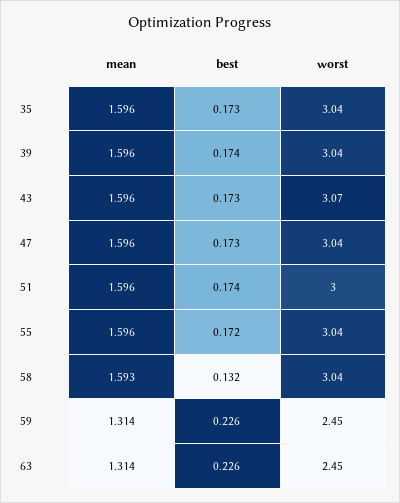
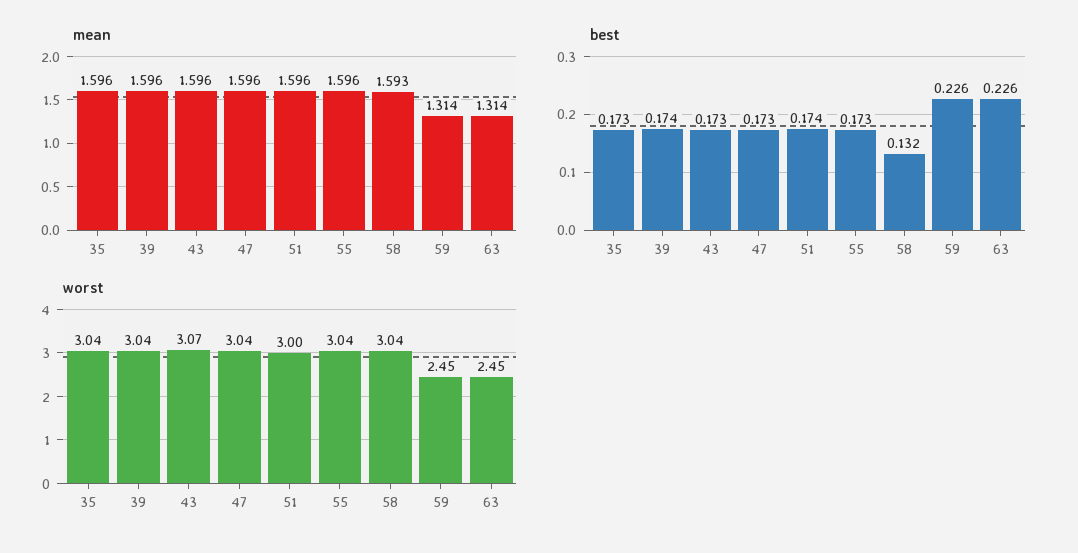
  {
    "mean": {
      "35": 1.596,
      "39": 1.596,
      "43": 1.596,
      "47": 1.596,
      "51": 1.596,
      "55": 1.596,
      "58": 1.593,
      "59": 1.314,
      "63": 1.314
    },
    "best": {
      "35": 0.173,
      "39": 0.174,
      "43": 0.173,
      "47": 0.173,
      "51": 0.174,
-     "55": 0.172,
+     "55": 0.173,
      "58": 0.132,
      "59": 0.226,
      "63": 0.226
    },
    "worst": {
      "35": 3.04,
      "39": 3.04,
      "43": 3.07,
      "47": 3.04,
      "51": 3,
      "55": 3.04,
      "58": 3.04,
      "59": 2.45,
      "63": 2.45
    }
  }

